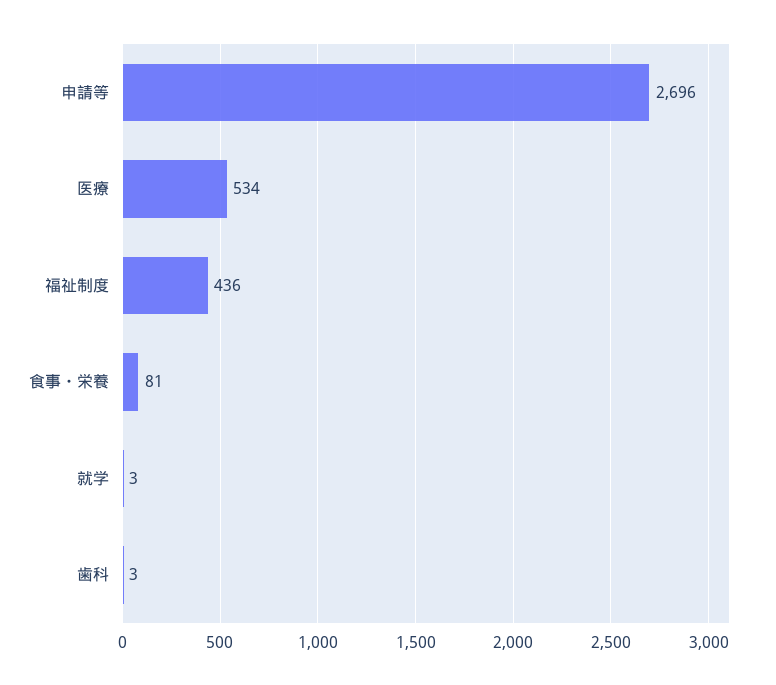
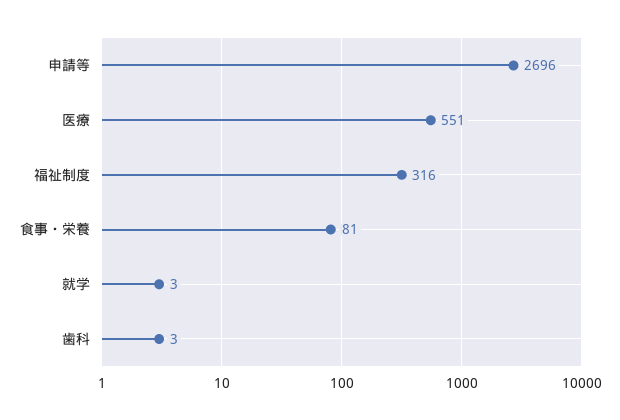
  {
    "申請等": 2696,
-   "医療": 534,
+   "医療": 551,
-   "福祉制度": 436,
+   "福祉制度": 316,
    "食事・栄養": 81,
    "就学": 3,
    "歯科": 3
  }

